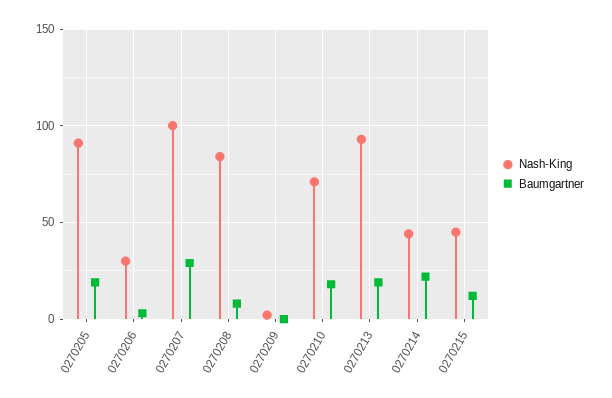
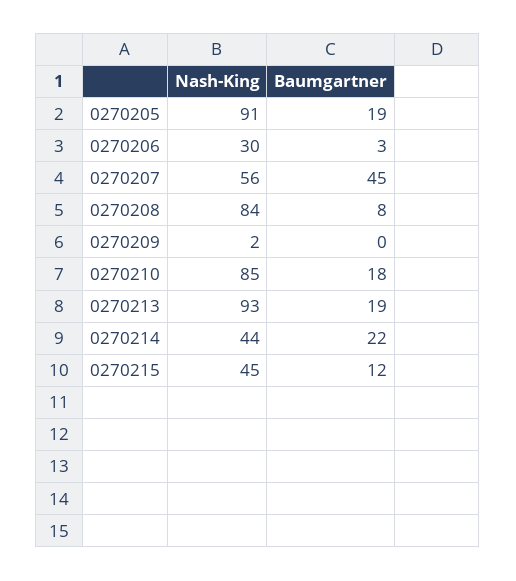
  {
    "Nash-King": {
      "0270205": 91,
      "0270206": 30,
-     "0270207": 100,
+     "0270207": 56,
      "0270208": 84,
      "0270209": 2,
-     "0270210": 70,
+     "0270210": 85,
      "0270213": 93,
      "0270214": 44,
      "0270215": 45
    },
    "Baumgartner": {
      "0270205": 19,
      "0270206": 3,
-     "0270207": 30,
+     "0270207": 45,
      "0270208": 8,
      "0270209": 0,
      "0270210": 18,
      "0270213": 19,
      "0270214": 22,
      "0270215": 12
    }
  }

